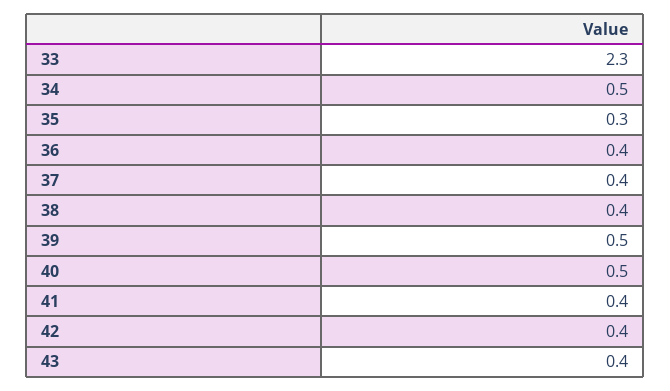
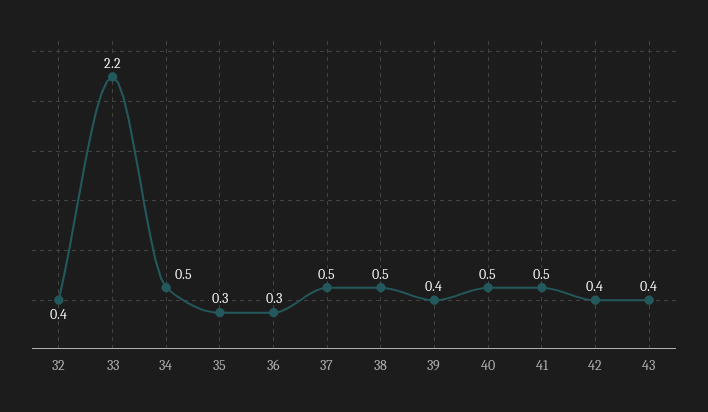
  {
-   "33": 2.3,
+   "33": 2.2,
    "34": 0.5,
    "35": 0.3,
-   "36": 0.4,
+   "36": 0.3,
-   "37": 0.4,
+   "37": 0.5,
-   "38": 0.4,
+   "38": 0.5,
-   "39": 0.5,
+   "39": 0.4,
    "40": 0.5,
-   "41": 0.4,
+   "41": 0.5,
    "42": 0.4,
-   "43": 0.4
+   "43": 0.4,
+   "32": 0.4
  }

